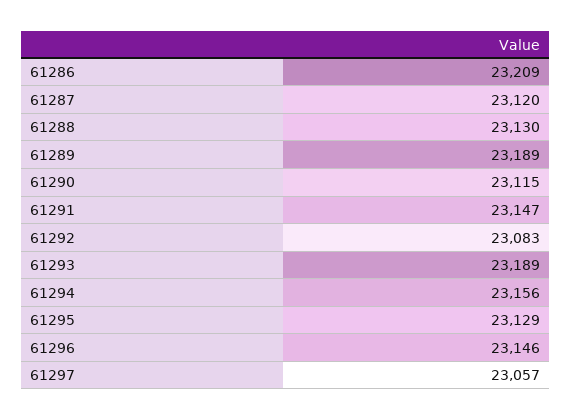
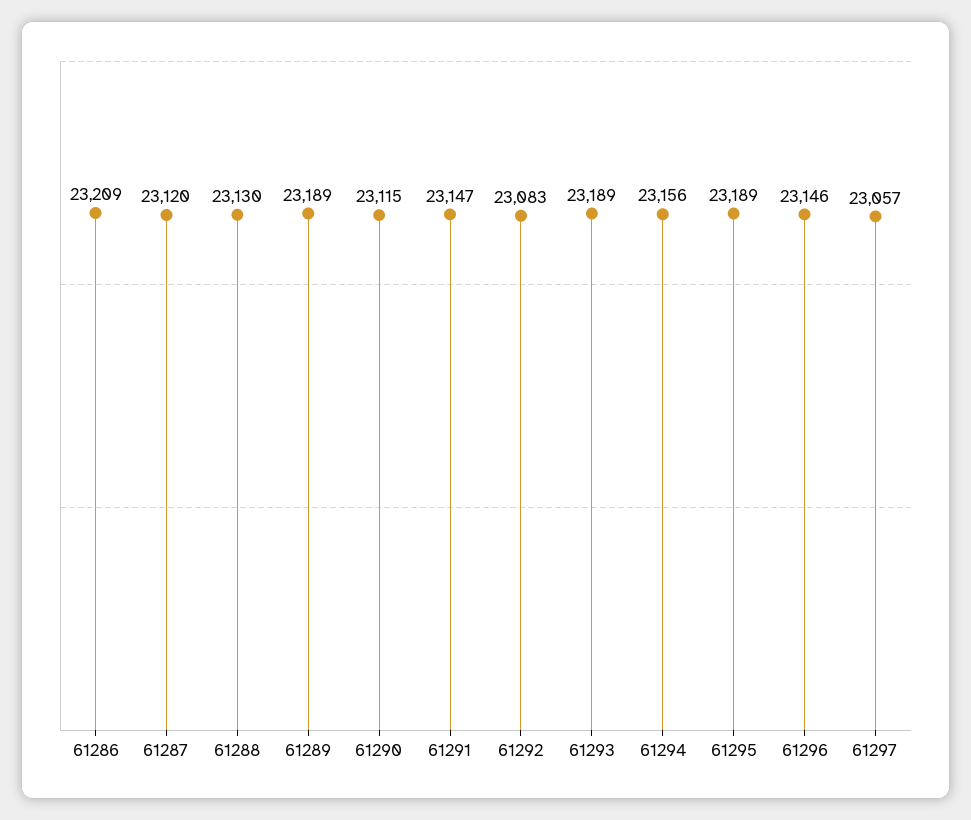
  {
    "61286": 23209,
    "61287": 23120,
    "61288": 23130,
    "61289": 23189,
    "61290": 23115,
    "61291": 23147,
    "61292": 23083,
    "61293": 23189,
    "61294": 23156,
-   "61295": 23129,
+   "61295": 23189,
    "61296": 23146,
    "61297": 23057
  }

